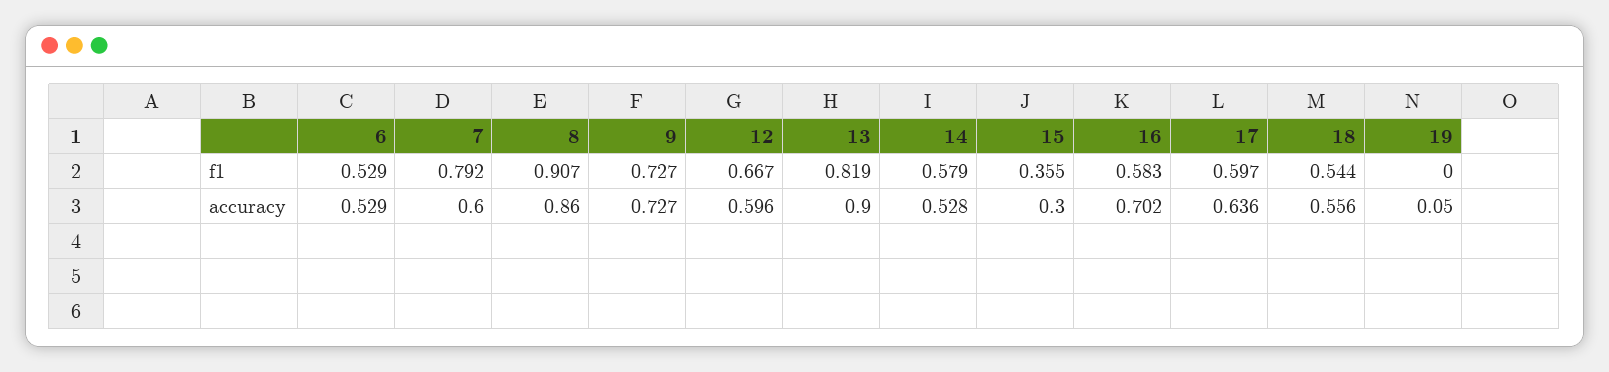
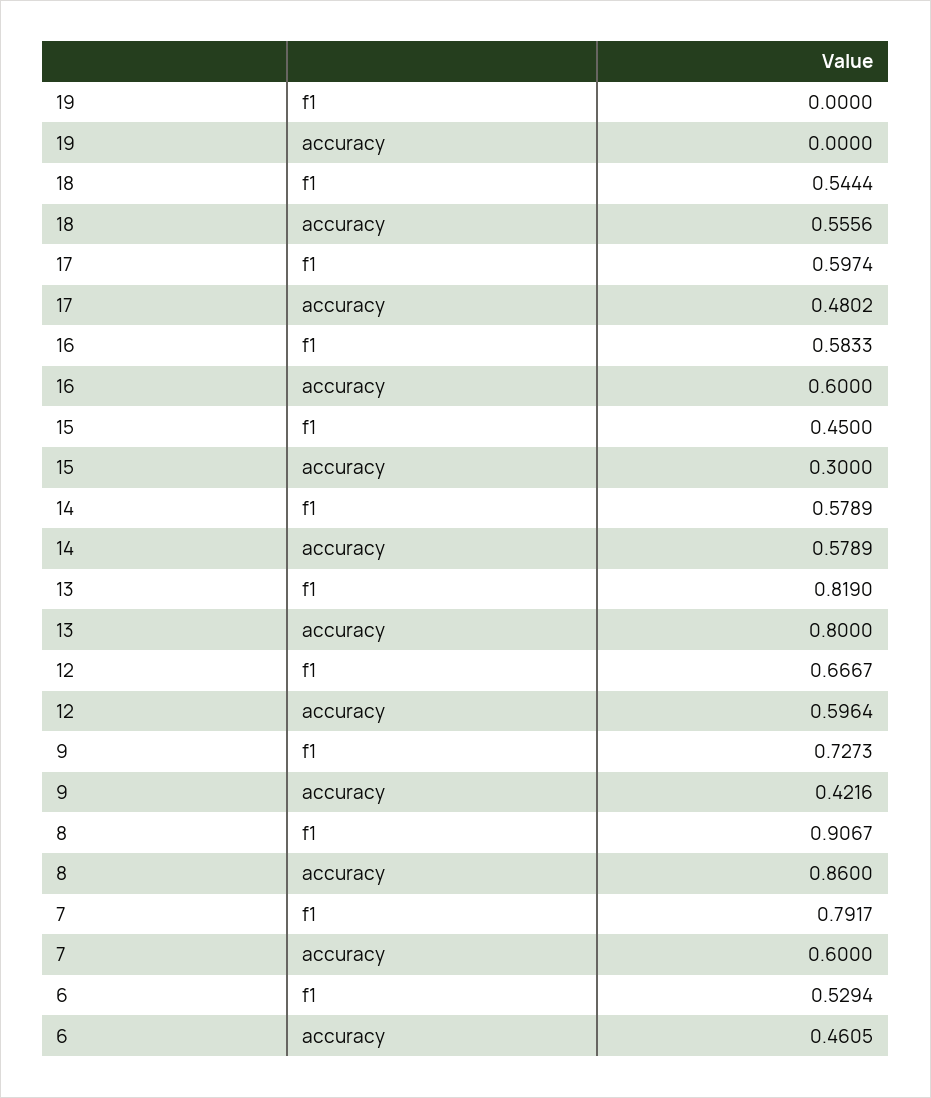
  {
    "6": {
      "f1": 0.5294,
-     "accuracy": 0.529
+     "accuracy": 0.4605
    },
    "7": {
      "f1": 0.7917,
      "accuracy": 0.6
    },
    "8": {
      "f1": 0.9067,
      "accuracy": 0.86
    },
    "9": {
      "f1": 0.7273,
-     "accuracy": 0.727
+     "accuracy": 0.4216
    },
    "12": {
      "f1": 0.6667,
      "accuracy": 0.5964
    },
    "13": {
      "f1": 0.819,
-     "accuracy": 0.9
+     "accuracy": 0.8
    },
    "14": {
      "f1": 0.5789,
-     "accuracy": 0.528
+     "accuracy": 0.5789
    },
    "15": {
-     "f1": 0.355,
+     "f1": 0.45,
      "accuracy": 0.3
    },
    "16": {
      "f1": 0.5833,
-     "accuracy": 0.702
+     "accuracy": 0.6
    },
    "17": {
      "f1": 0.5974,
-     "accuracy": 0.636
+     "accuracy": 0.4802
    },
    "18": {
      "f1": 0.5444,
      "accuracy": 0.5556
    },
    "19": {
      "f1": 0,
-     "accuracy": 0.05
+     "accuracy": 0
    }
  }

